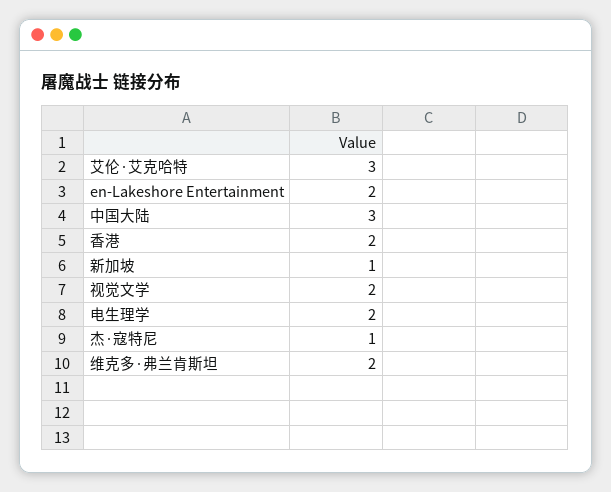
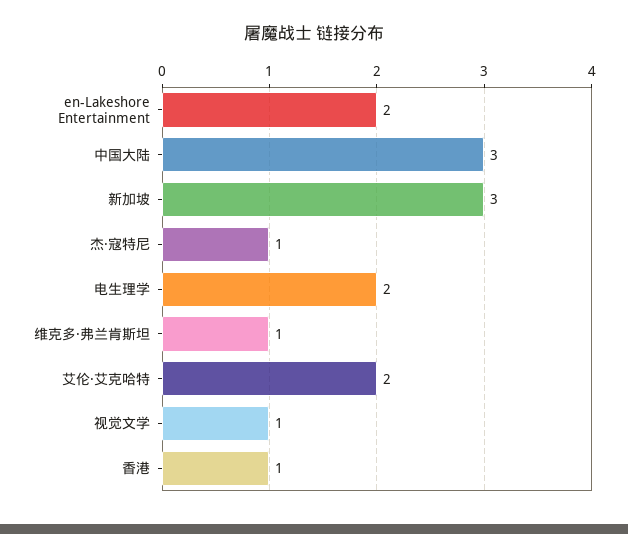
  {
-   "艾伦·艾克哈特": 3,
+   "艾伦·艾克哈特": 2,
    "en-Lakeshore Entertainment": 2,
    "中国大陆": 3,
-   "香港": 2,
+   "香港": 1,
-   "新加坡": 1,
+   "新加坡": 3,
-   "视觉文学": 2,
+   "视觉文学": 1,
    "电生理学": 2,
    "杰·寇特尼": 1,
-   "维克多·弗兰肯斯坦": 2
+   "维克多·弗兰肯斯坦": 1
  }

